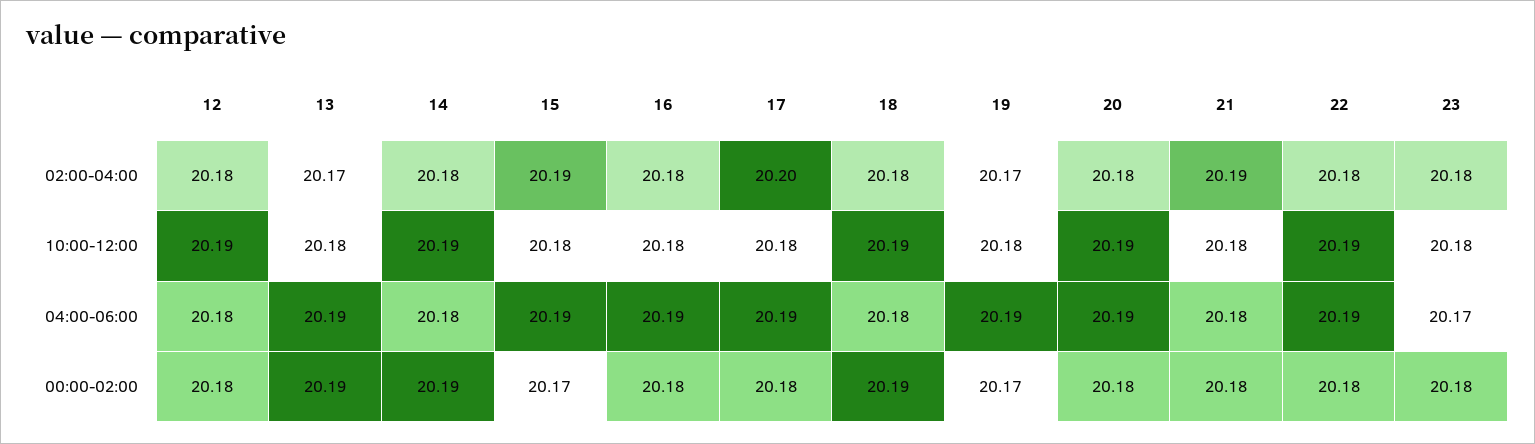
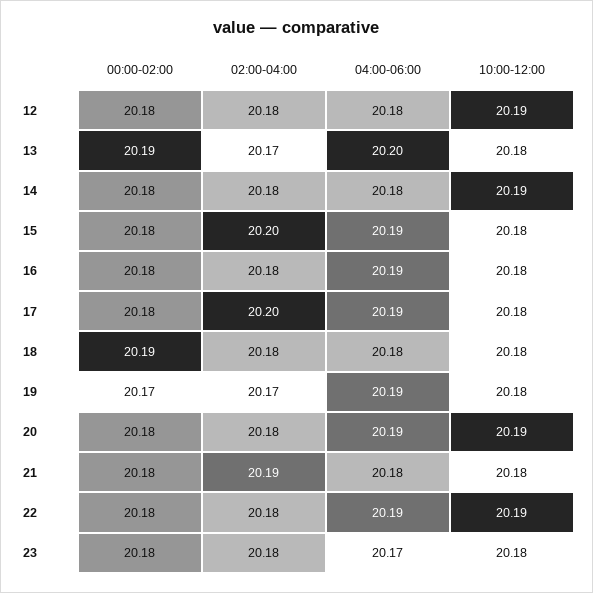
  {
    "12": {
      "02:00-04:00": 20.18,
      "10:00-12:00": 20.19,
      "04:00-06:00": 20.18,
      "00:00-02:00": 20.18
    },
    "13": {
      "02:00-04:00": 20.17,
      "10:00-12:00": 20.18,
-     "04:00-06:00": 20.19,
+     "04:00-06:00": 20.2,
      "00:00-02:00": 20.19
    },
    "14": {
      "02:00-04:00": 20.18,
      "10:00-12:00": 20.19,
      "04:00-06:00": 20.18,
-     "00:00-02:00": 20.19
+     "00:00-02:00": 20.18
    },
    "15": {
-     "02:00-04:00": 20.19,
+     "02:00-04:00": 20.2,
      "10:00-12:00": 20.18,
      "04:00-06:00": 20.19,
-     "00:00-02:00": 20.17
+     "00:00-02:00": 20.18
    },
    "16": {
      "02:00-04:00": 20.18,
      "10:00-12:00": 20.18,
      "04:00-06:00": 20.19,
      "00:00-02:00": 20.18
    },
    "17": {
      "02:00-04:00": 20.2,
      "10:00-12:00": 20.18,
      "04:00-06:00": 20.19,
      "00:00-02:00": 20.18
    },
    "18": {
      "02:00-04:00": 20.18,
-     "10:00-12:00": 20.19,
+     "10:00-12:00": 20.18,
      "04:00-06:00": 20.18,
      "00:00-02:00": 20.19
    },
    "19": {
      "02:00-04:00": 20.17,
      "10:00-12:00": 20.18,
      "04:00-06:00": 20.19,
      "00:00-02:00": 20.17
    },
    "20": {
      "02:00-04:00": 20.18,
      "10:00-12:00": 20.19,
      "04:00-06:00": 20.19,
      "00:00-02:00": 20.18
    },
    "21": {
      "02:00-04:00": 20.19,
      "10:00-12:00": 20.18,
      "04:00-06:00": 20.18,
      "00:00-02:00": 20.18
    },
    "22": {
      "02:00-04:00": 20.18,
      "10:00-12:00": 20.19,
      "04:00-06:00": 20.19,
      "00:00-02:00": 20.18
    },
    "23": {
      "02:00-04:00": 20.18,
      "10:00-12:00": 20.18,
      "04:00-06:00": 20.17,
      "00:00-02:00": 20.18
    }
  }

